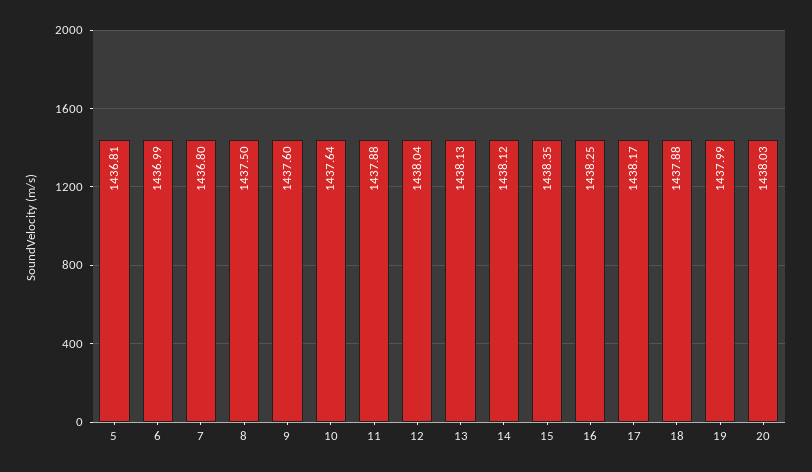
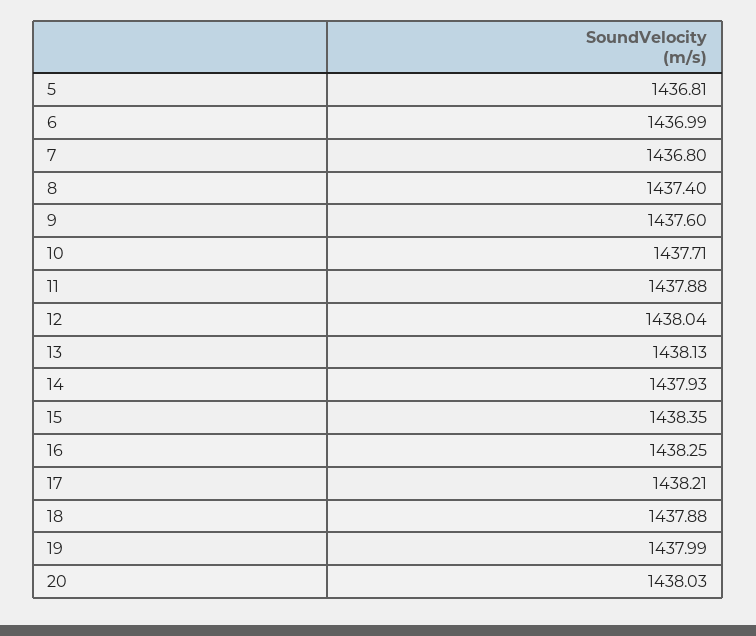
  {
    "5": 1436.81,
    "6": 1436.99,
    "7": 1436.8,
-   "8": 1437.5,
+   "8": 1437.4,
    "9": 1437.6,
-   "10": 1437.64,
+   "10": 1437.71,
    "11": 1437.88,
    "12": 1438.04,
    "13": 1438.13,
-   "14": 1438.12,
+   "14": 1437.93,
    "15": 1438.35,
    "16": 1438.25,
-   "17": 1438.17,
+   "17": 1438.21,
    "18": 1437.88,
    "19": 1437.99,
    "20": 1438.03
  }

